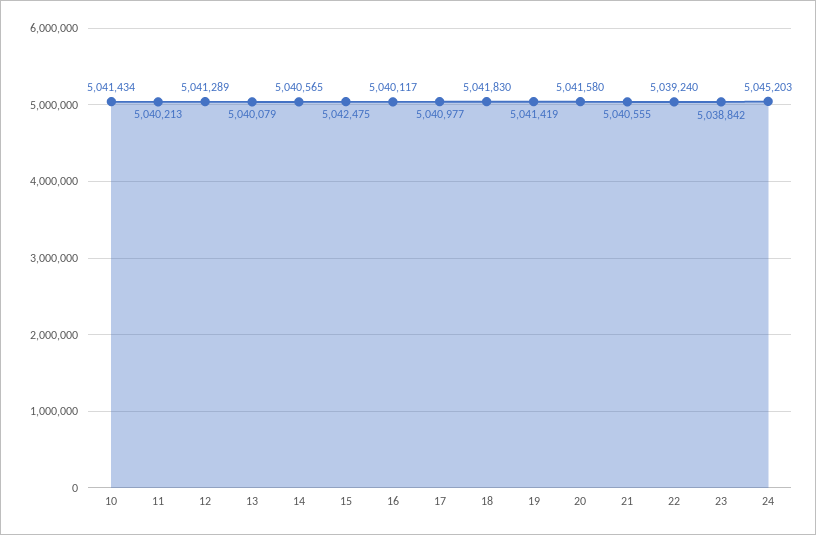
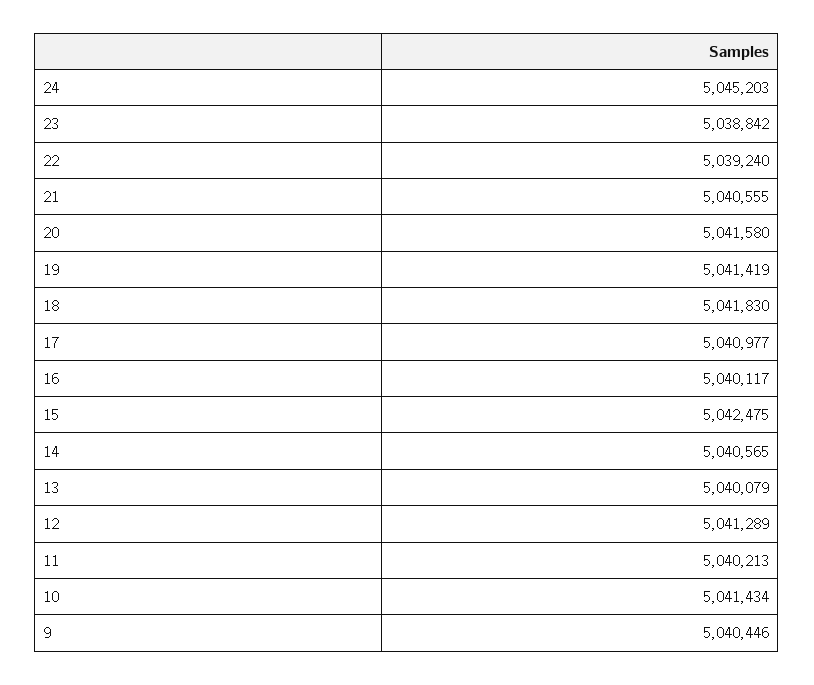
  {
    "10": 5041434,
    "11": 5040213,
    "12": 5041289,
    "13": 5040079,
    "14": 5040565,
    "15": 5042475,
    "16": 5040117,
    "17": 5040977,
    "18": 5041830,
    "19": 5041419,
    "20": 5041580,
    "21": 5040555,
    "22": 5039240,
    "23": 5038842,
-   "24": 5045203
+   "24": 5045203,
+   "9": 5040446
  }

